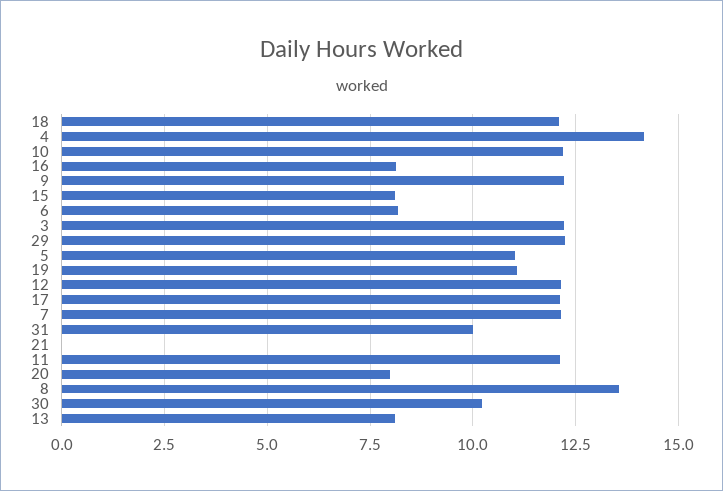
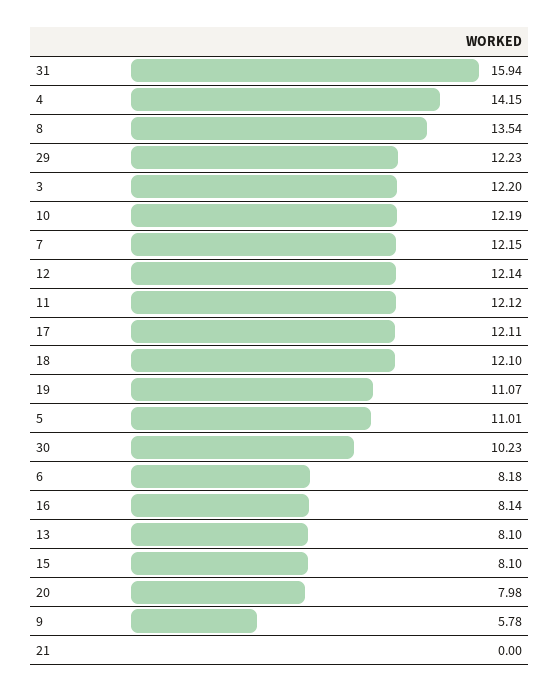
  {
    "18": 12.1,
    "4": 14.15,
    "10": 12.19,
    "16": 8.14,
-   "9": 12.25,
+   "9": 5.78,
    "15": 8.1,
    "6": 8.18,
    "3": 12.2,
    "29": 12.23,
    "5": 11.01,
    "19": 11.07,
    "12": 12.14,
    "17": 12.11,
    "7": 12.15,
-   "31": 10,
+   "31": 15.94,
    "21": 0,
    "11": 12.12,
    "20": 7.98,
    "8": 13.54,
    "30": 10.23,
    "13": 8.1
  }

